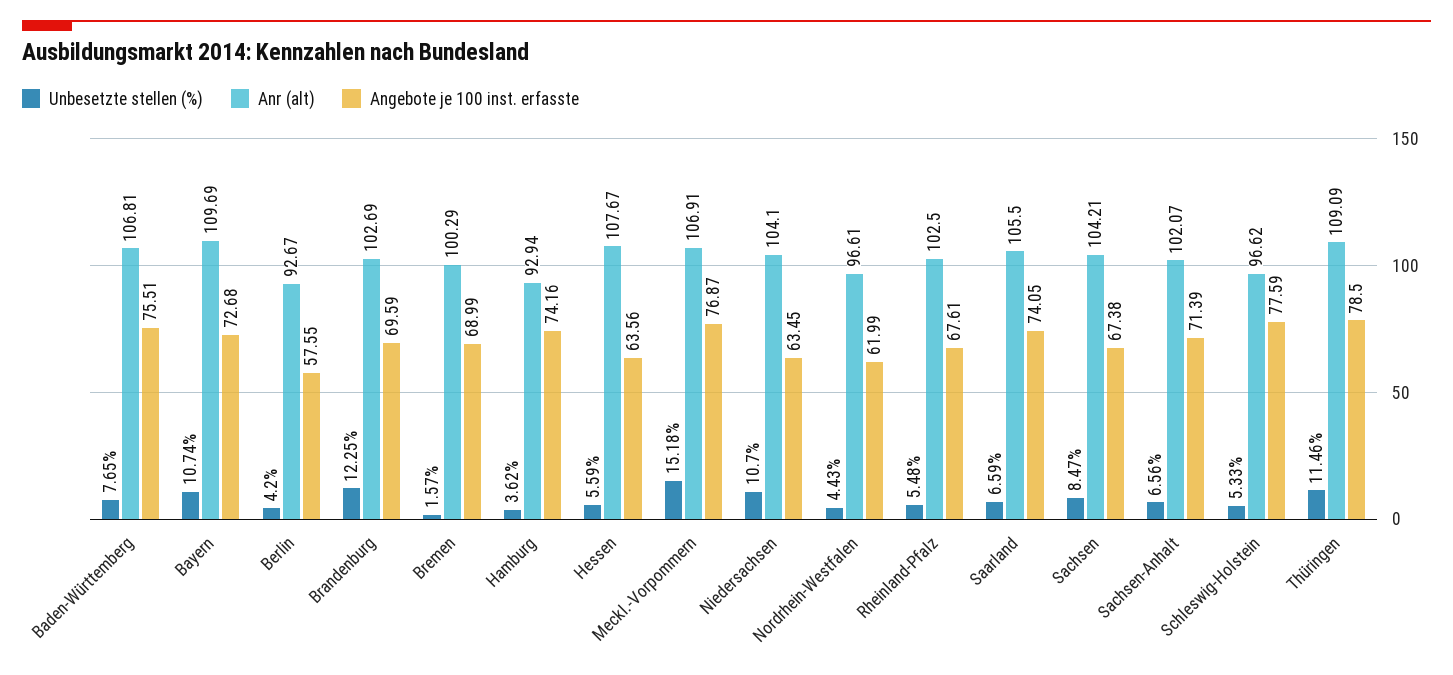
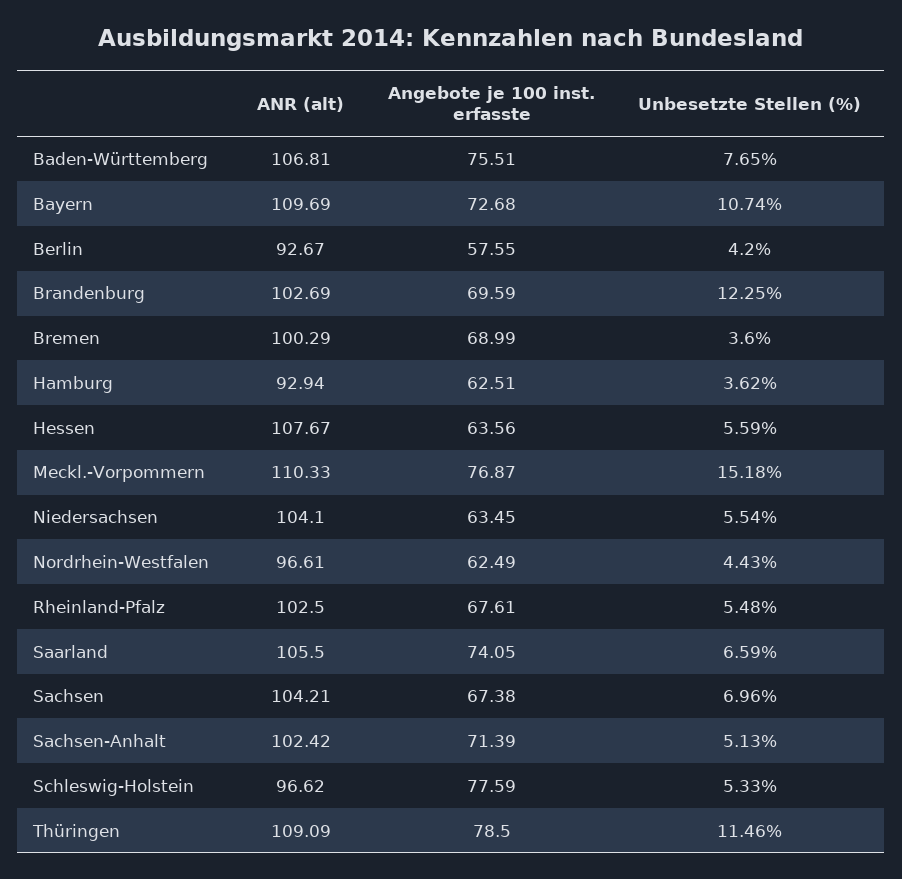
  {
    "Unbesetzte stellen (%)": {
      "Baden-Württemberg": 7.65,
      "Bayern": 10.74,
      "Berlin": 4.2,
      "Brandenburg": 12.25,
-     "Bremen": 1.57,
+     "Bremen": 3.6,
      "Hamburg": 3.62,
      "Hessen": 5.59,
      "Meckl.-Vorpommern": 15.18,
-     "Niedersachsen": 10.7,
+     "Niedersachsen": 5.54,
      "Nordrhein-Westfalen": 4.43,
      "Rheinland-Pfalz": 5.48,
      "Saarland": 6.59,
-     "Sachsen": 8.47,
+     "Sachsen": 6.96,
-     "Sachsen-Anhalt": 6.56,
+     "Sachsen-Anhalt": 5.13,
      "Schleswig-Holstein": 5.33,
      "Thüringen": 11.46
    },
    "Anr (alt)": {
      "Baden-Württemberg": 106.81,
      "Bayern": 109.69,
      "Berlin": 92.67,
      "Brandenburg": 102.69,
      "Bremen": 100.29,
      "Hamburg": 92.94,
      "Hessen": 107.67,
-     "Meckl.-Vorpommern": 106.91,
+     "Meckl.-Vorpommern": 110.33,
      "Niedersachsen": 104.1,
      "Nordrhein-Westfalen": 96.61,
      "Rheinland-Pfalz": 102.5,
      "Saarland": 105.5,
      "Sachsen": 104.21,
-     "Sachsen-Anhalt": 102.07,
+     "Sachsen-Anhalt": 102.42,
      "Schleswig-Holstein": 96.62,
      "Thüringen": 109.09
    },
    "Angebote je 100 inst. erfasste": {
      "Baden-Württemberg": 75.51,
      "Bayern": 72.68,
      "Berlin": 57.55,
      "Brandenburg": 69.59,
      "Bremen": 68.99,
-     "Hamburg": 74.16,
+     "Hamburg": 62.51,
      "Hessen": 63.56,
      "Meckl.-Vorpommern": 76.87,
      "Niedersachsen": 63.45,
-     "Nordrhein-Westfalen": 61.99,
+     "Nordrhein-Westfalen": 62.49,
      "Rheinland-Pfalz": 67.61,
      "Saarland": 74.05,
      "Sachsen": 67.38,
      "Sachsen-Anhalt": 71.39,
      "Schleswig-Holstein": 77.59,
      "Thüringen": 78.5
    }
  }

